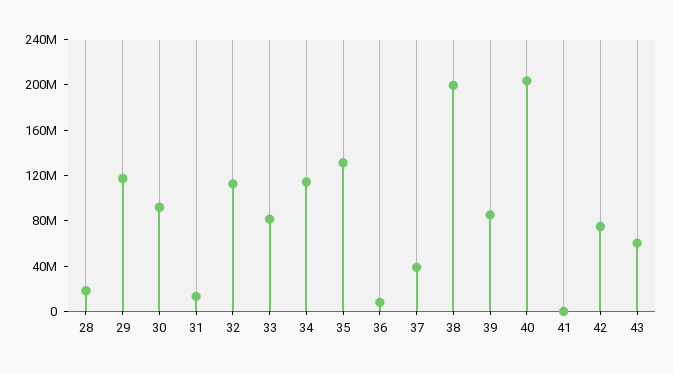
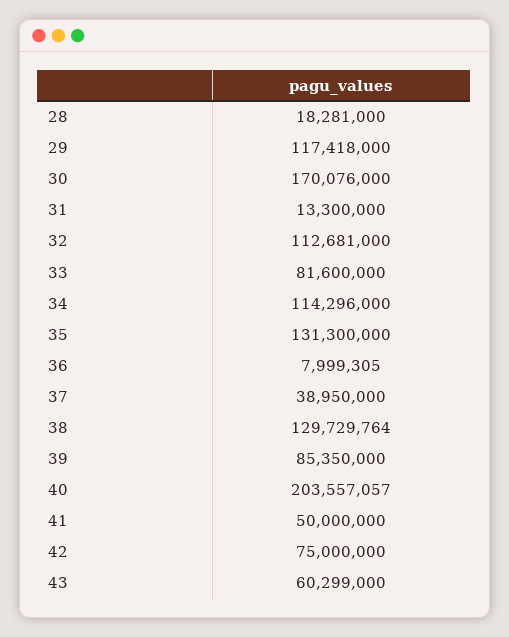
  {
    "28": 18281000,
    "29": 117418000,
-   "30": 90000000,
+   "30": 170076000,
    "31": 13300000,
    "32": 112681000,
    "33": 81600000,
    "34": 114296000,
    "35": 131300000,
    "36": 7999305,
    "37": 38950000,
-   "38": 200000000,
+   "38": 129729764,
    "39": 85350000,
    "40": 203557057,
-   "41": 0,
+   "41": 50000000,
    "42": 75000000,
    "43": 60299000
  }

